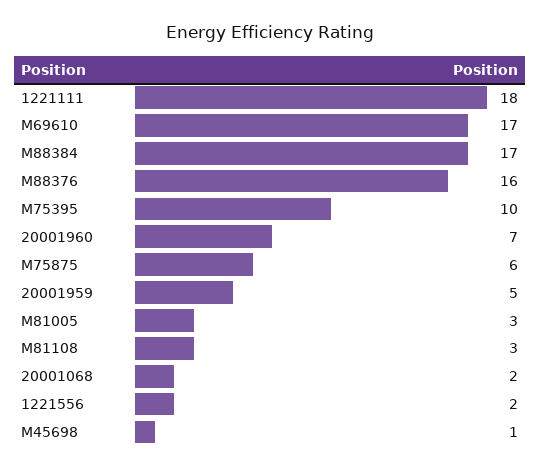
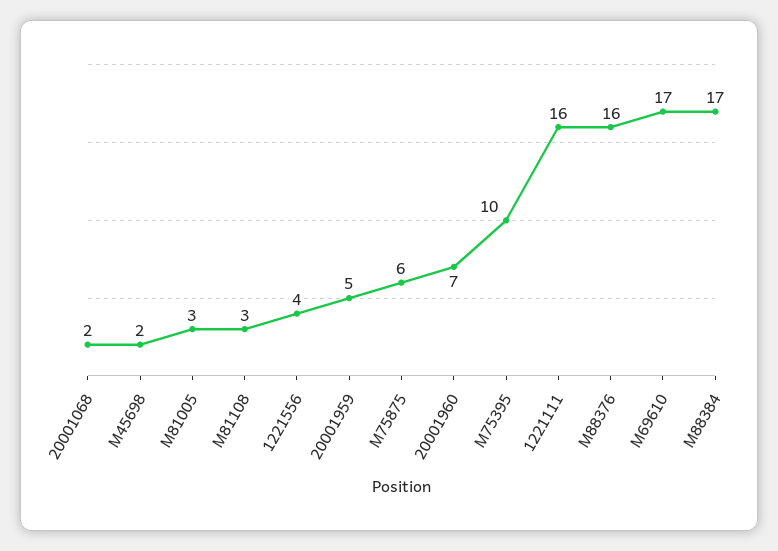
  {
-   "1221111": 18,
+   "1221111": 16,
    "M69610": 17,
    "M88384": 17,
    "M88376": 16,
    "M75395": 10,
    "20001960": 7,
    "M75875": 6,
    "20001959": 5,
    "M81005": 3,
    "M81108": 3,
    "20001068": 2,
-   "1221556": 2,
+   "1221556": 4,
-   "M45698": 1
+   "M45698": 2
  }

